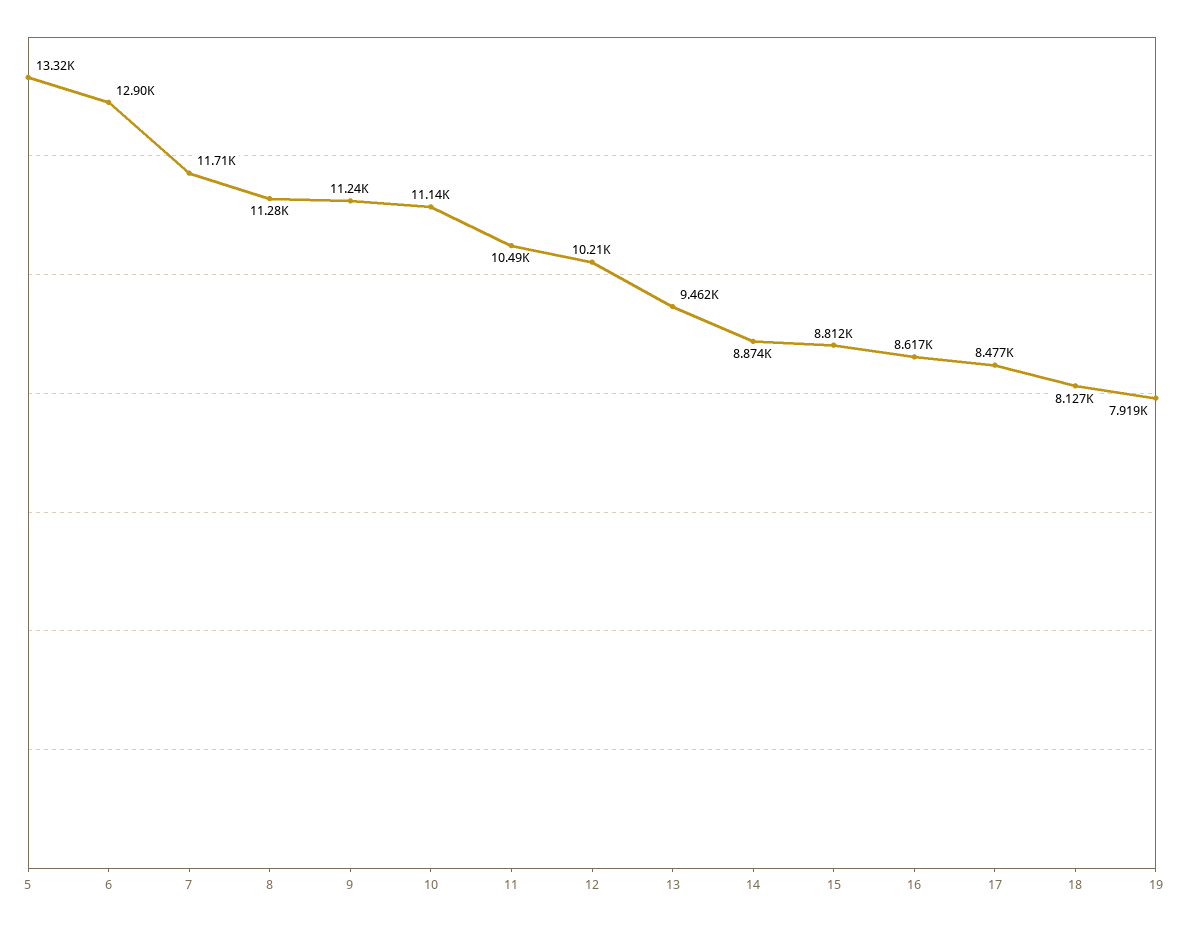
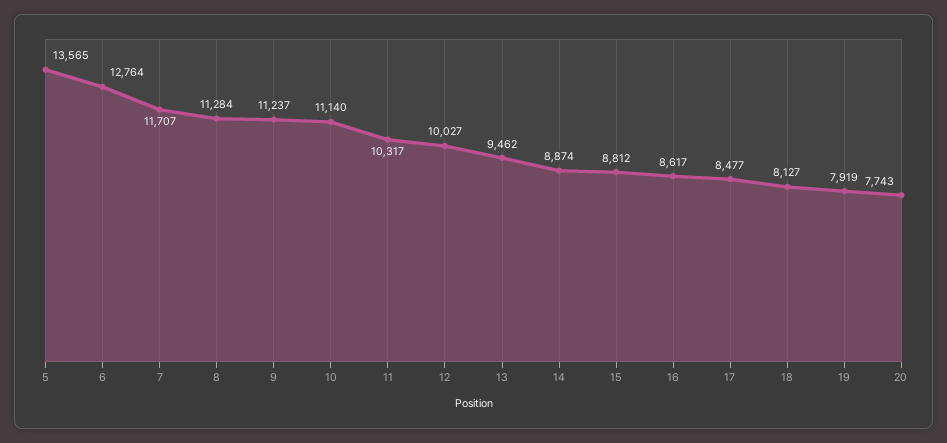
  {
-   "5": 13320,
+   "5": 13565,
-   "6": 12900,
+   "6": 12764,
    "7": 11707,
    "8": 11284,
    "9": 11237,
    "10": 11140,
-   "11": 10490,
+   "11": 10317,
-   "12": 10210,
+   "12": 10027,
    "13": 9462,
    "14": 8874,
    "15": 8812,
    "16": 8617,
    "17": 8477,
    "18": 8127,
-   "19": 7919
+   "19": 7919,
+   "20": 7743
  }

